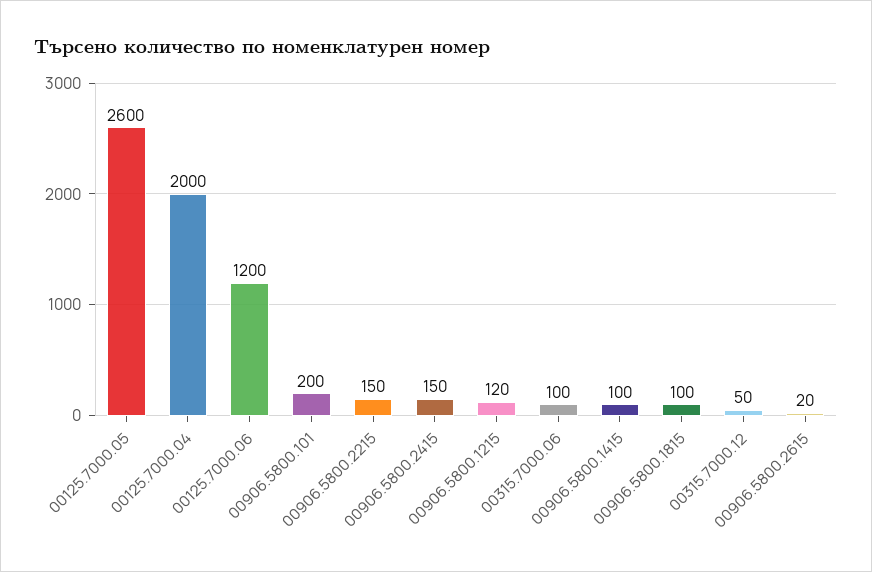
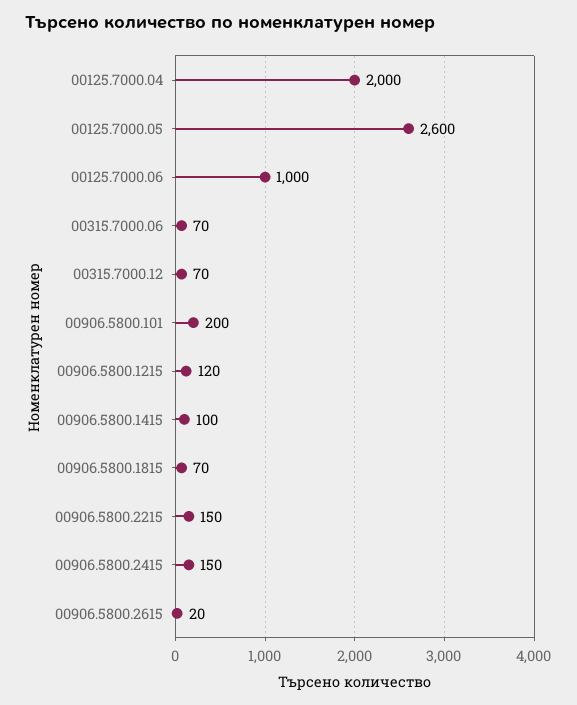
  {
    "00125.7000.05": 2600,
    "00125.7000.04": 2000,
-   "00125.7000.06": 1200,
+   "00125.7000.06": 1000,
    "00906.5800.101": 200,
    "00906.5800.2215": 150,
    "00906.5800.2415": 150,
    "00906.5800.1215": 120,
-   "00315.7000.06": 100,
+   "00315.7000.06": 70,
    "00906.5800.1415": 100,
-   "00906.5800.1815": 100,
+   "00906.5800.1815": 70,
-   "00315.7000.12": 50,
+   "00315.7000.12": 70,
    "00906.5800.2615": 20
  }

